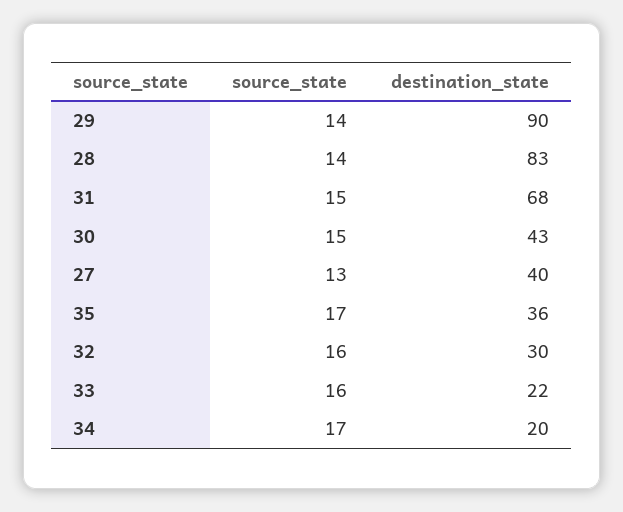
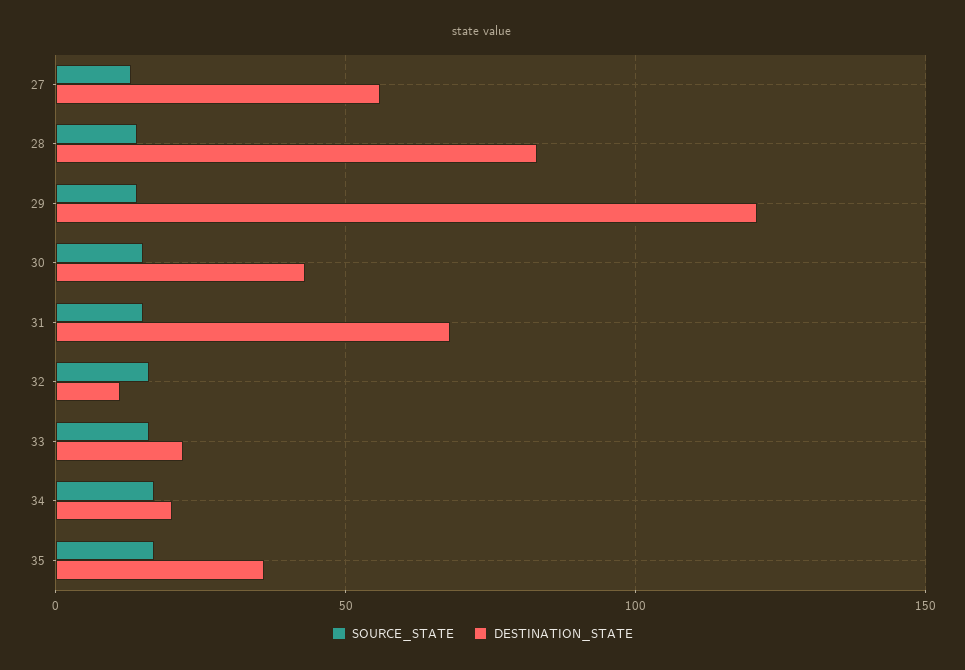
  {
    "source_state": {
      "29": 14,
      "28": 14,
      "31": 15,
      "30": 15,
      "27": 13,
      "35": 17,
      "32": 16,
      "33": 16,
      "34": 17
    },
    "destination_state": {
-     "29": 90,
+     "29": 120,
      "28": 83,
      "31": 68,
      "30": 43,
-     "27": 40,
+     "27": 55,
      "35": 36,
-     "32": 30,
+     "32": 10,
      "33": 22,
      "34": 20
    }
  }

